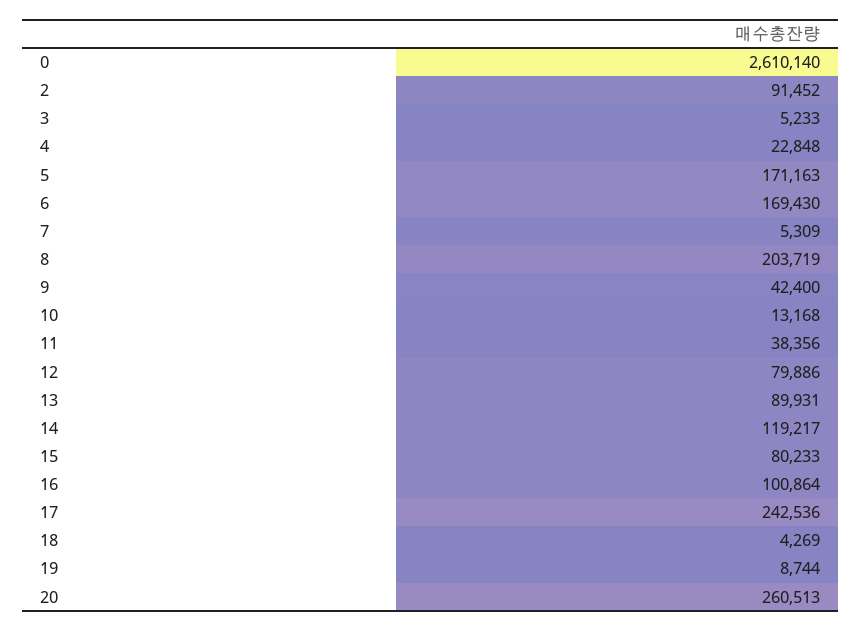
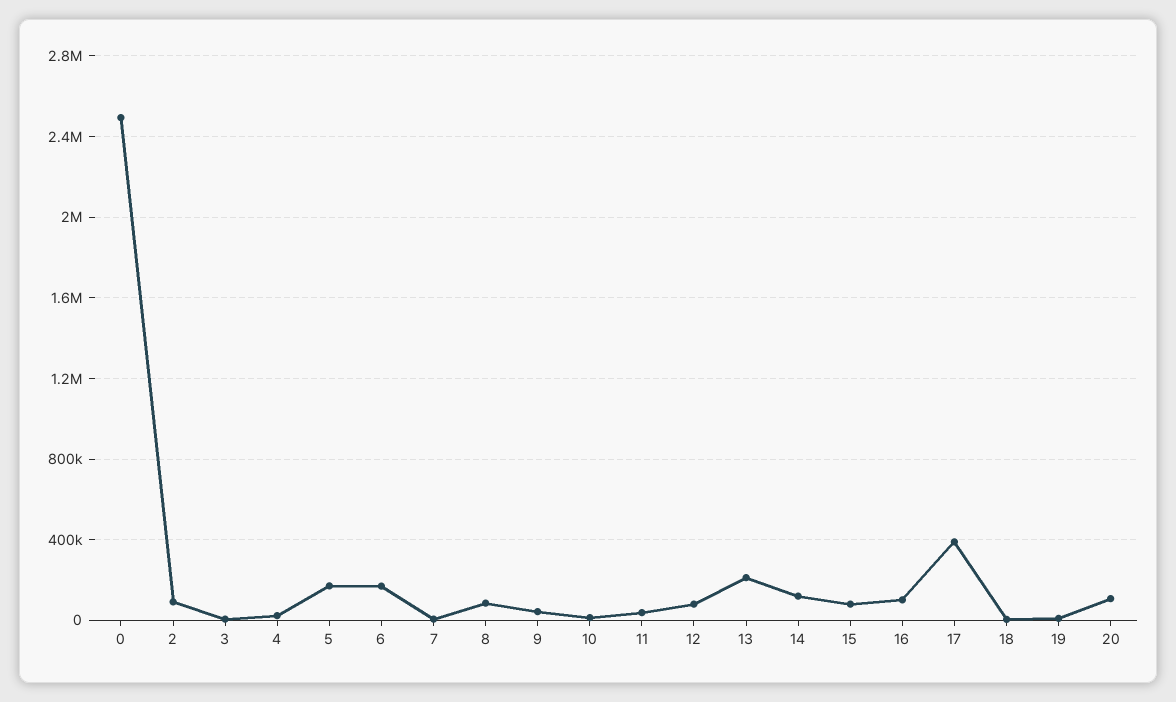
  {
-   "0": 2610140,
+   "0": 2500000,
    "2": 91452,
    "3": 5233,
    "4": 22848,
    "5": 171163,
    "6": 169430,
    "7": 5309,
-   "8": 203719,
+   "8": 100000,
    "9": 42400,
    "10": 13168,
    "11": 38356,
    "12": 79886,
-   "13": 89931,
+   "13": 200000,
    "14": 119217,
    "15": 80233,
    "16": 100864,
-   "17": 242536,
+   "17": 400000,
    "18": 4269,
    "19": 8744,
-   "20": 260513
+   "20": 100000
  }

